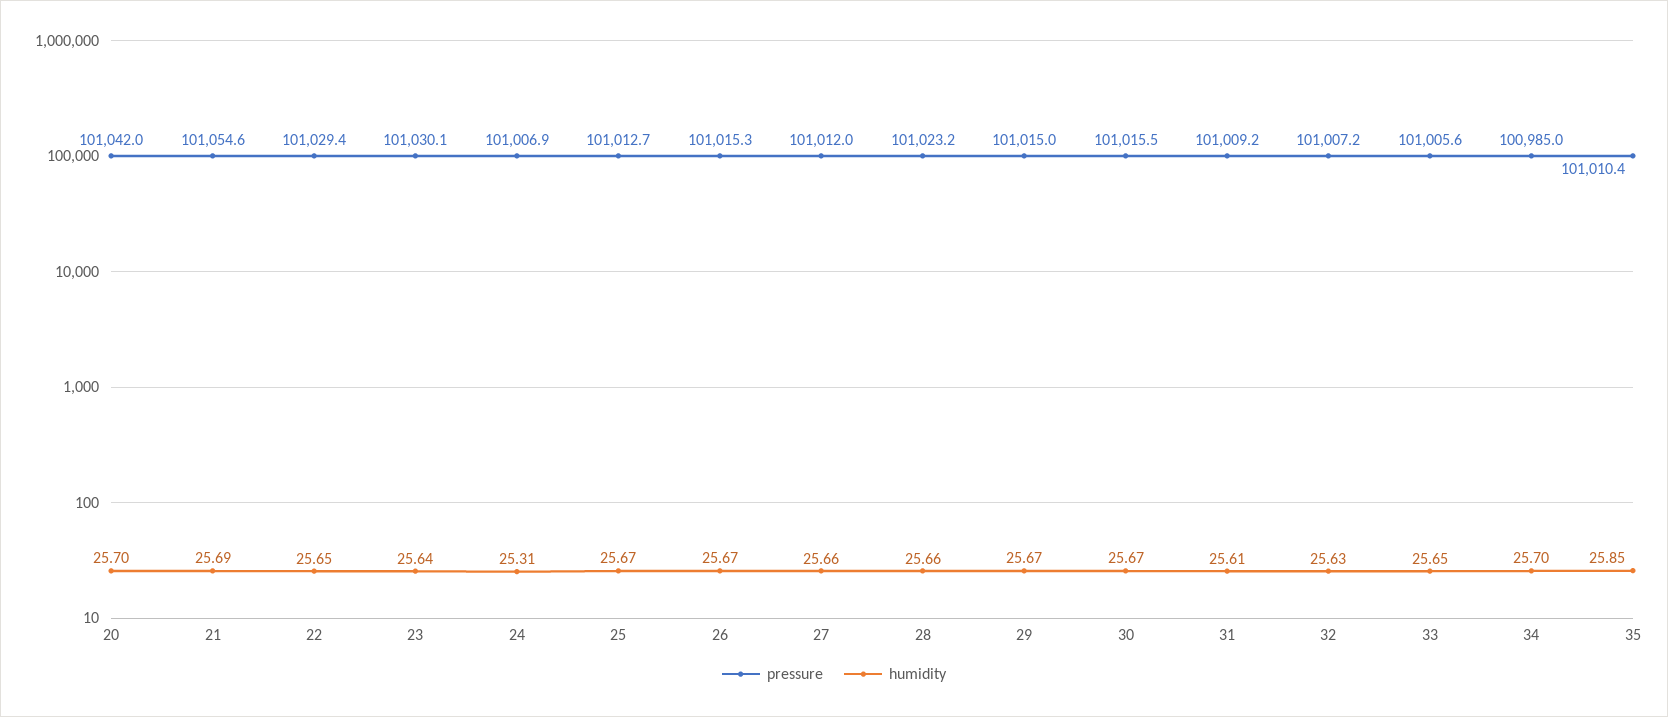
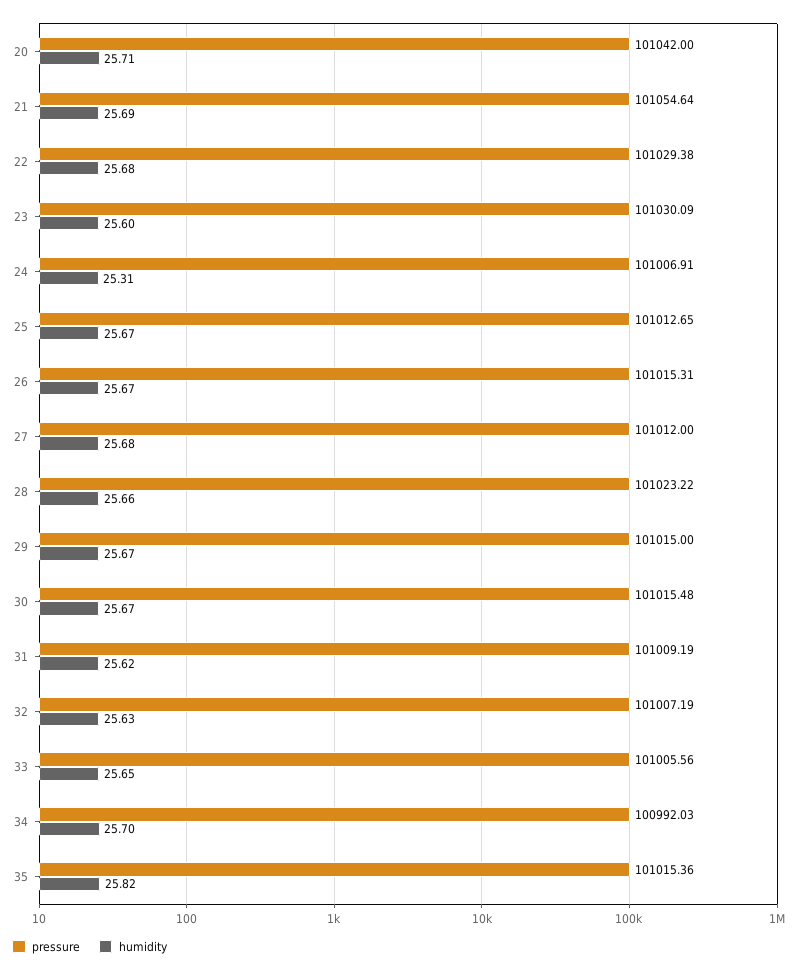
  {
    "pressure": {
      "20": 101042,
      "21": 101054.64,
      "22": 101029.38,
      "23": 101030.09,
      "24": 101006.91,
      "25": 101012.65,
      "26": 101015.31,
      "27": 101012,
      "28": 101023.22,
      "29": 101015,
      "30": 101015.48,
      "31": 101009.19,
      "32": 101007.19,
      "33": 101005.56,
-     "34": 100985,
+     "34": 100992.03,
-     "35": 101010.4
+     "35": 101015.36
    },
    "humidity": {
-     "20": 25.7,
+     "20": 25.71,
      "21": 25.69,
-     "22": 25.65,
+     "22": 25.68,
-     "23": 25.64,
+     "23": 25.6,
      "24": 25.31,
      "25": 25.67,
      "26": 25.67,
-     "27": 25.66,
+     "27": 25.68,
      "28": 25.66,
      "29": 25.67,
      "30": 25.67,
-     "31": 25.61,
+     "31": 25.62,
      "32": 25.63,
      "33": 25.65,
      "34": 25.7,
-     "35": 25.85
+     "35": 25.82
    }
  }

